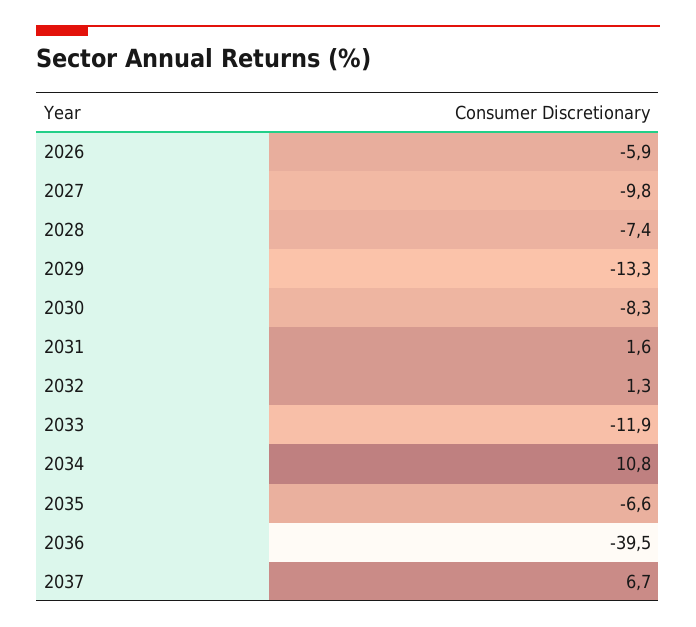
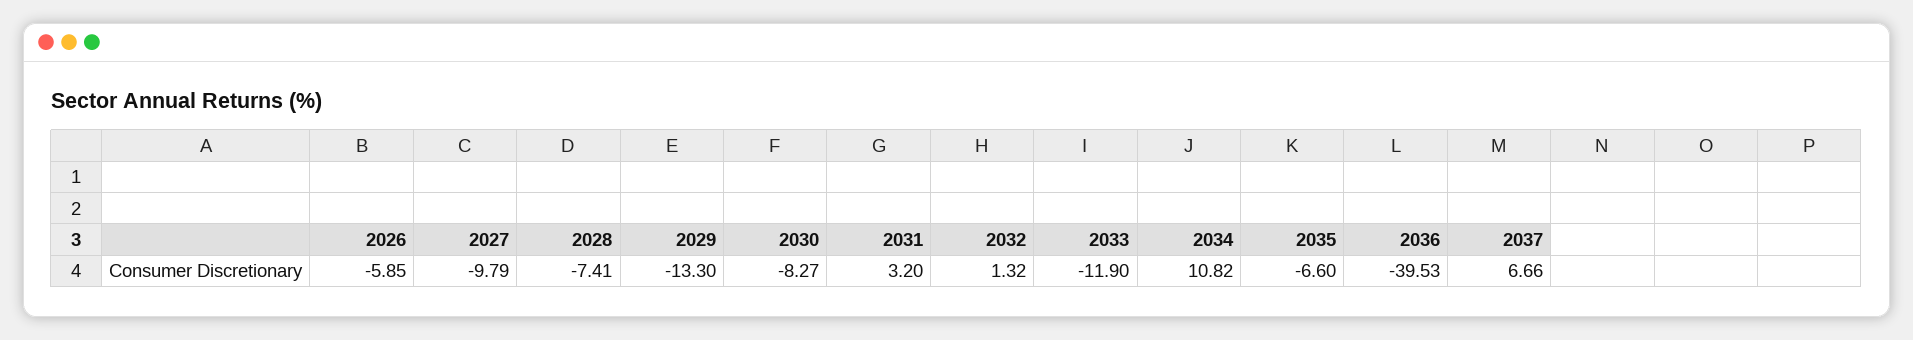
  {
    "2026": -5.85,
    "2027": -9.79,
    "2028": -7.41,
    "2029": -13.3,
    "2030": -8.27,
-   "2031": 1.6,
+   "2031": 3.2,
    "2032": 1.32,
    "2033": -11.9,
    "2034": 10.82,
    "2035": -6.6,
    "2036": -39.53,
    "2037": 6.66
  }

